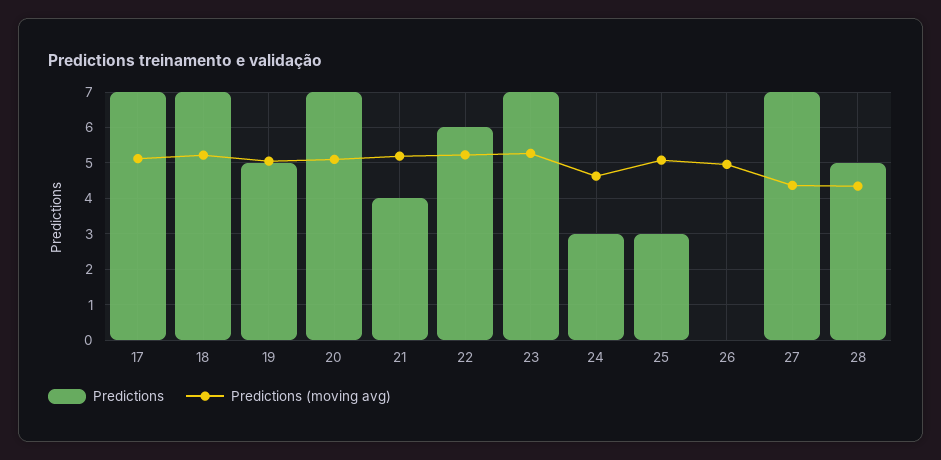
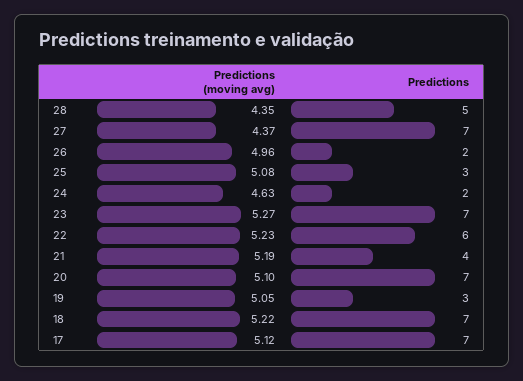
  {
    "Predictions": {
      "17": 7,
      "18": 7,
-     "19": 5,
+     "19": 3,
      "20": 7,
      "21": 4,
      "22": 6,
      "23": 7,
-     "24": 3,
+     "24": 2,
      "25": 3,
-     "26": 0,
+     "26": 2,
      "27": 7,
      "28": 5
    },
    "Predictions (moving avg)": {
      "17": 5.12,
      "18": 5.22,
      "19": 5.05,
      "20": 5.1,
      "21": 5.19,
      "22": 5.23,
      "23": 5.27,
      "24": 4.63,
      "25": 5.08,
      "26": 4.96,
      "27": 4.37,
      "28": 4.35
    }
  }

